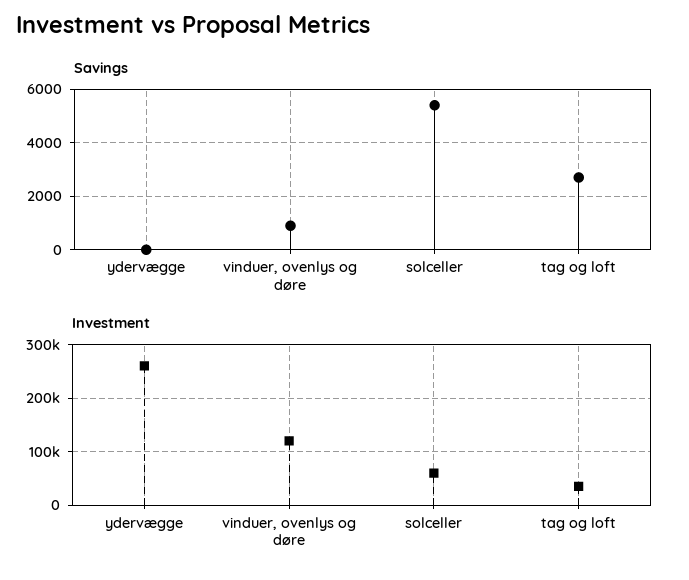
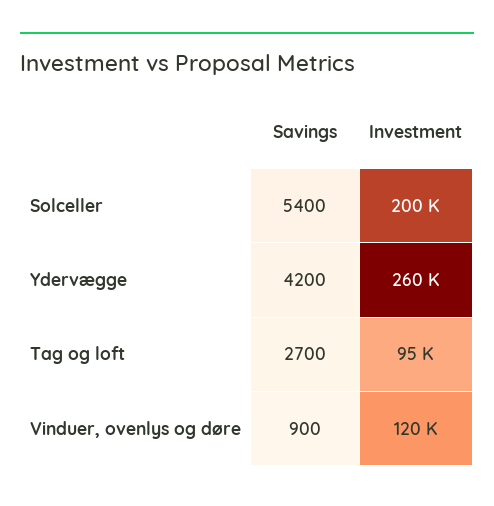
  {
    "Savings": {
-     "ydervægge": 0,
+     "ydervægge": 4200,
      "vinduer, ovenlys og døre": 900,
      "solceller": 5400,
      "tag og loft": 2700
    },
    "Investment": {
      "ydervægge": 260000,
      "vinduer, ovenlys og døre": 120000,
-     "solceller": 60000,
+     "solceller": 200000,
-     "tag og loft": 40000
+     "tag og loft": 95000
    }
  }

